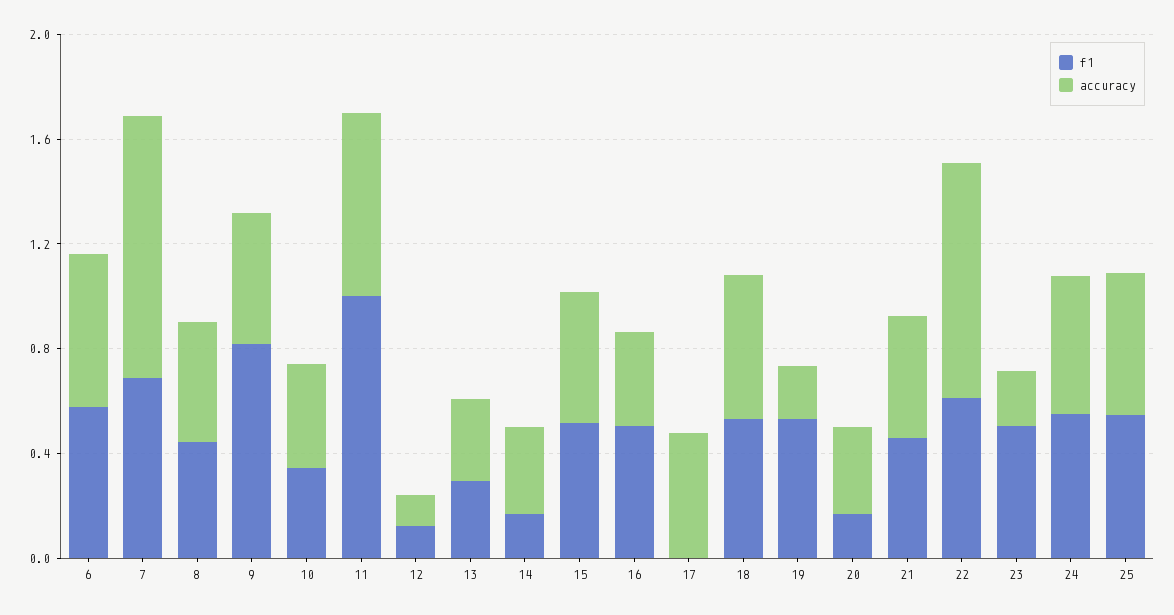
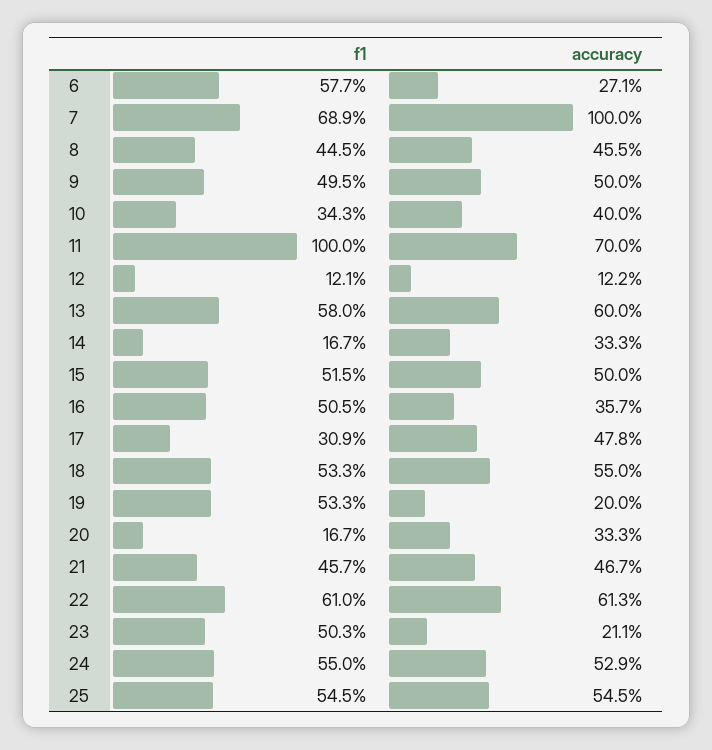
  {
    "f1": {
      "6": 0.577,
      "7": 0.689,
      "8": 0.445,
-     "9": 0.8,
+     "9": 0.495,
      "10": 0.343,
      "11": 1,
      "12": 0.121,
-     "13": 0.3,
+     "13": 0.58,
      "14": 0.167,
      "15": 0.515,
      "16": 0.505,
-     "17": 0,
+     "17": 0.309,
      "18": 0.533,
      "19": 0.533,
      "20": 0.167,
      "21": 0.457,
      "22": 0.61,
      "23": 0.503,
      "24": 0.55,
      "25": 0.545
    },
    "accuracy": {
-     "6": 0.6,
+     "6": 0.271,
      "7": 1,
      "8": 0.455,
      "9": 0.5,
      "10": 0.4,
      "11": 0.7,
      "12": 0.122,
-     "13": 0.3,
+     "13": 0.6,
      "14": 0.333,
      "15": 0.5,
      "16": 0.357,
      "17": 0.478,
      "18": 0.55,
      "19": 0.2,
      "20": 0.333,
      "21": 0.467,
-     "22": 0.9,
+     "22": 0.613,
      "23": 0.211,
      "24": 0.529,
      "25": 0.545
    }
  }

